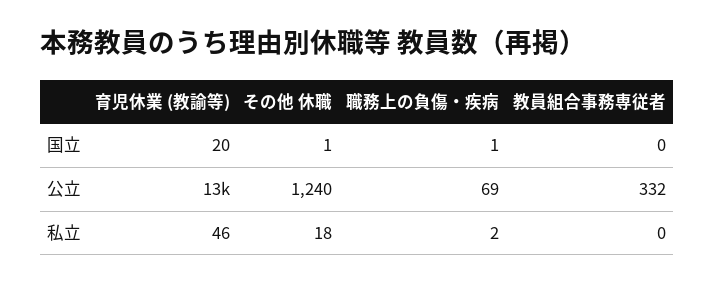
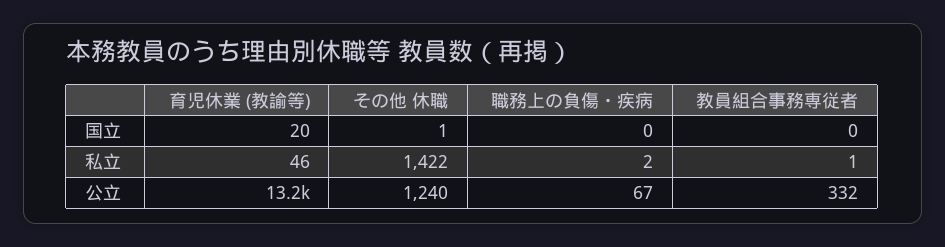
  {
    "育児休業 (教諭等)": {
      "国立": 20,
      "公立": 13200,
      "私立": 46
    },
    "その他 休職": {
      "国立": 1,
      "公立": 1240,
-     "私立": 18
+     "私立": 1422
    },
    "職務上の負傷・疾病": {
-     "国立": 1,
+     "国立": 0,
-     "公立": 69,
+     "公立": 67,
      "私立": 2
    },
    "教員組合事務専従者": {
      "国立": 0,
      "公立": 332,
-     "私立": 0
+     "私立": 1
    }
  }

